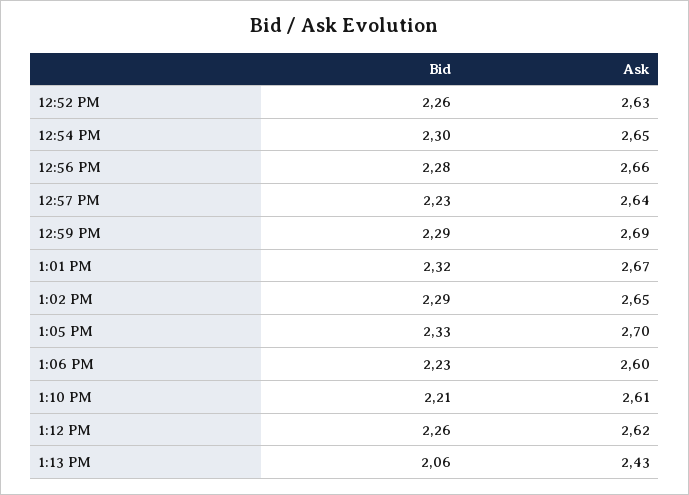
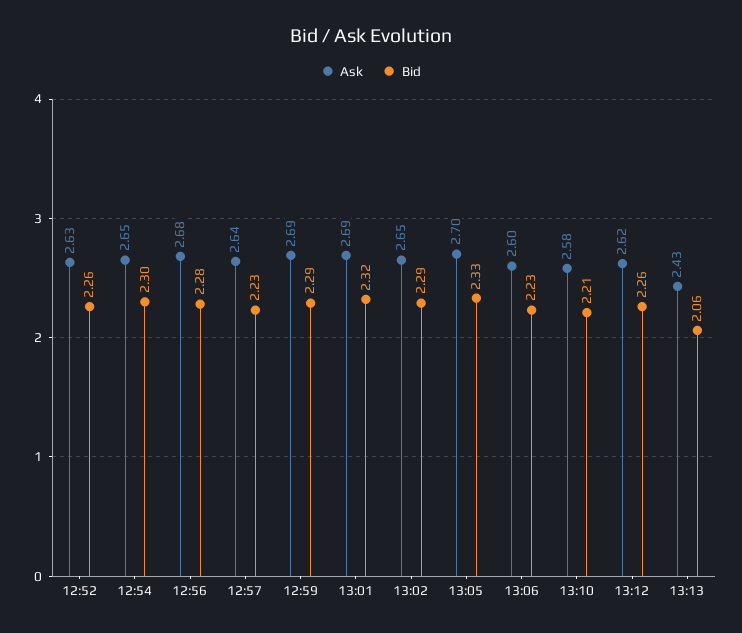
  {
    "Bid": {
      "12:52 PM": 2.26,
      "12:54 PM": 2.3,
      "12:56 PM": 2.28,
      "12:57 PM": 2.23,
      "12:59 PM": 2.29,
      "1:01 PM": 2.32,
      "1:02 PM": 2.29,
      "1:05 PM": 2.33,
      "1:06 PM": 2.23,
      "1:10 PM": 2.21,
      "1:12 PM": 2.26,
      "1:13 PM": 2.06
    },
    "Ask": {
      "12:52 PM": 2.63,
      "12:54 PM": 2.65,
-     "12:56 PM": 2.66,
+     "12:56 PM": 2.68,
      "12:57 PM": 2.64,
      "12:59 PM": 2.69,
-     "1:01 PM": 2.67,
+     "1:01 PM": 2.69,
      "1:02 PM": 2.65,
      "1:05 PM": 2.7,
      "1:06 PM": 2.6,
-     "1:10 PM": 2.61,
+     "1:10 PM": 2.58,
      "1:12 PM": 2.62,
      "1:13 PM": 2.43
    }
  }

